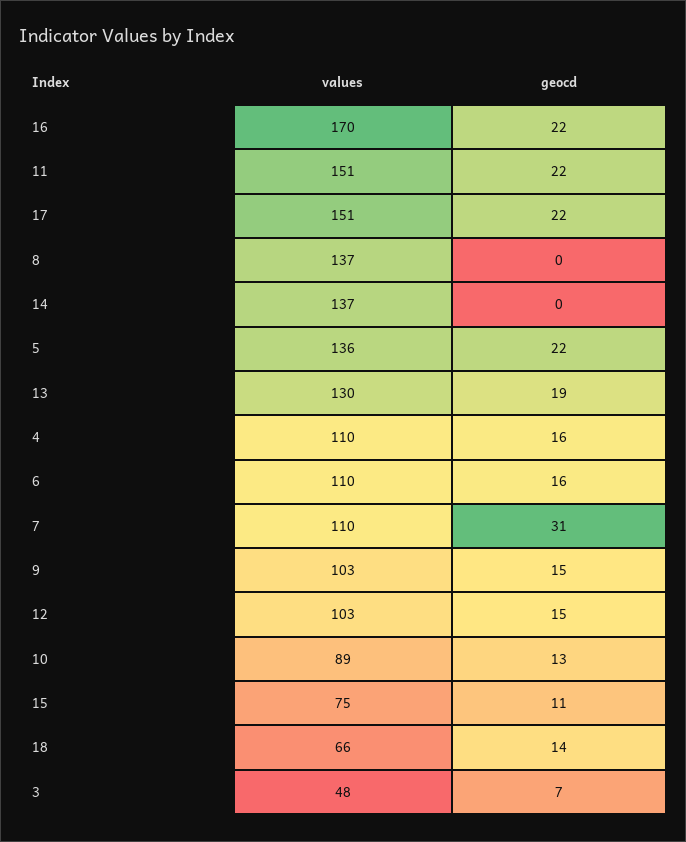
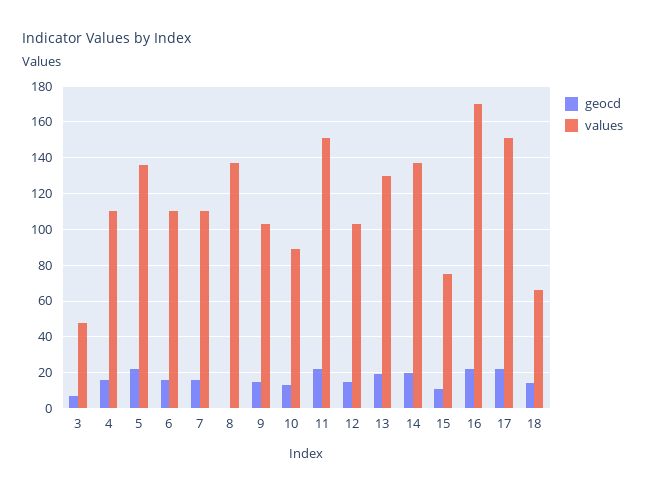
  {
    "values": {
      "16": 170,
      "11": 151,
      "17": 151,
      "8": 137,
      "14": 137,
      "5": 136,
      "13": 130,
      "4": 110,
      "6": 110,
      "7": 110,
      "9": 103,
      "12": 103,
      "10": 89,
      "15": 75,
      "18": 66,
      "3": 48
    },
    "geocd": {
      "16": 22,
      "11": 22,
      "17": 22,
      "8": 0,
-     "14": 0,
+     "14": 20,
      "5": 22,
      "13": 19,
      "4": 16,
      "6": 16,
-     "7": 31,
+     "7": 15,
      "9": 15,
      "12": 15,
      "10": 13,
      "15": 11,
      "18": 14,
      "3": 7
    }
  }

